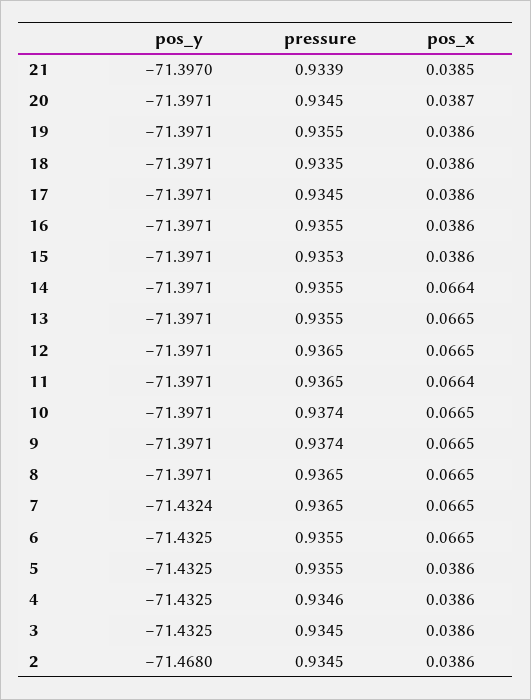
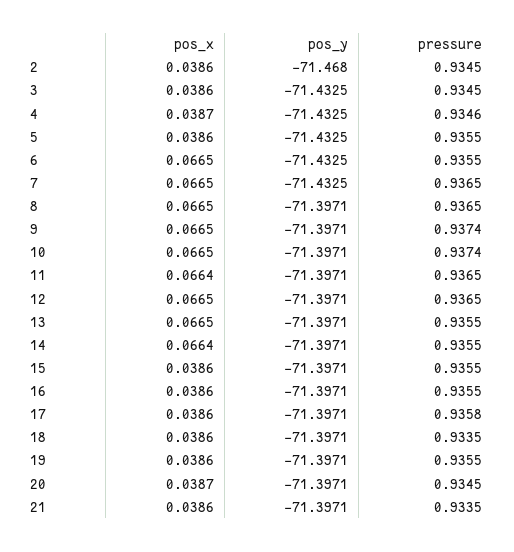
  {
    "pos_y": {
-     "21": -71.397,
+     "21": -71.3971,
      "20": -71.3971,
      "19": -71.3971,
      "18": -71.3971,
      "17": -71.3971,
      "16": -71.3971,
      "15": -71.3971,
      "14": -71.3971,
      "13": -71.3971,
      "12": -71.3971,
      "11": -71.3971,
      "10": -71.3971,
      "9": -71.3971,
      "8": -71.3971,
-     "7": -71.4324,
+     "7": -71.4325,
      "6": -71.4325,
      "5": -71.4325,
      "4": -71.4325,
      "3": -71.4325,
      "2": -71.468
    },
    "pressure": {
-     "21": 0.9339,
+     "21": 0.9335,
      "20": 0.9345,
      "19": 0.9355,
      "18": 0.9335,
-     "17": 0.9345,
+     "17": 0.9358,
      "16": 0.9355,
-     "15": 0.9353,
+     "15": 0.9355,
      "14": 0.9355,
      "13": 0.9355,
      "12": 0.9365,
      "11": 0.9365,
      "10": 0.9374,
      "9": 0.9374,
      "8": 0.9365,
      "7": 0.9365,
      "6": 0.9355,
      "5": 0.9355,
      "4": 0.9346,
      "3": 0.9345,
      "2": 0.9345
    },
    "pos_x": {
-     "21": 0.0385,
+     "21": 0.0386,
      "20": 0.0387,
      "19": 0.0386,
      "18": 0.0386,
      "17": 0.0386,
      "16": 0.0386,
      "15": 0.0386,
      "14": 0.0664,
      "13": 0.0665,
      "12": 0.0665,
      "11": 0.0664,
      "10": 0.0665,
      "9": 0.0665,
      "8": 0.0665,
      "7": 0.0665,
      "6": 0.0665,
      "5": 0.0386,
-     "4": 0.0386,
+     "4": 0.0387,
      "3": 0.0386,
      "2": 0.0386
    }
  }

